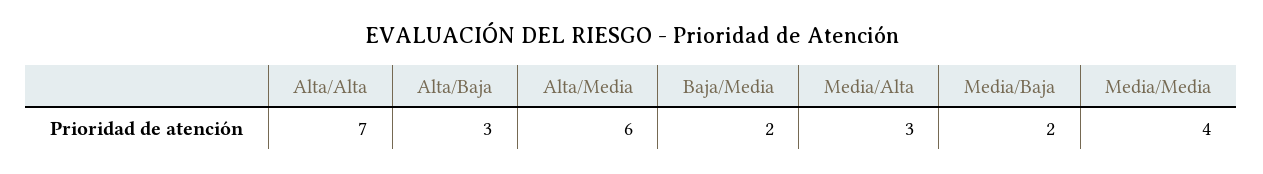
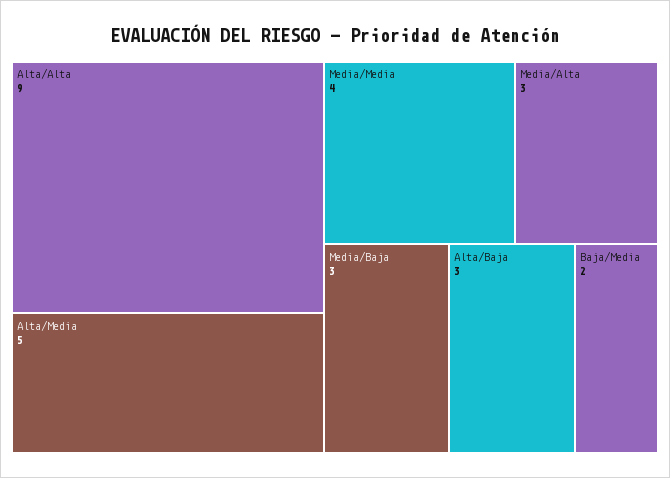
  {
-   "Alta/Alta": 7,
+   "Alta/Alta": 9,
    "Alta/Baja": 3,
-   "Alta/Media": 6,
+   "Alta/Media": 5,
    "Baja/Media": 2,
    "Media/Alta": 3,
-   "Media/Baja": 2,
+   "Media/Baja": 3,
    "Media/Media": 4
  }

